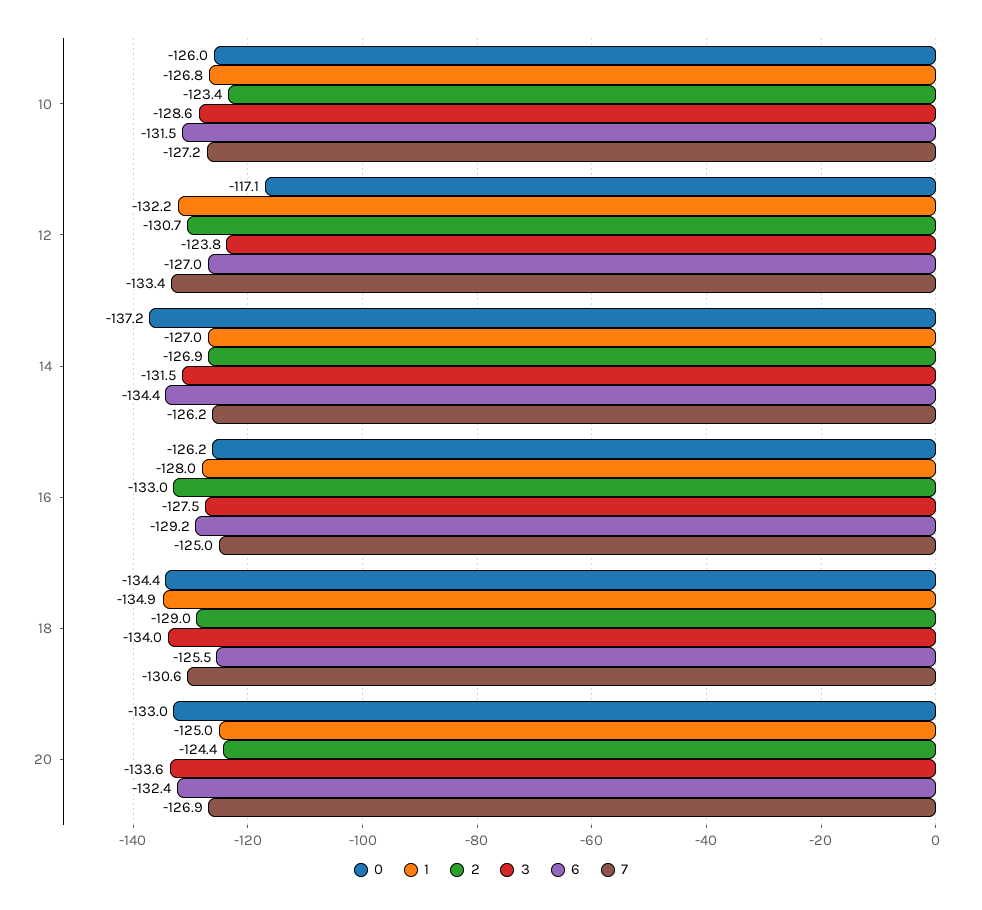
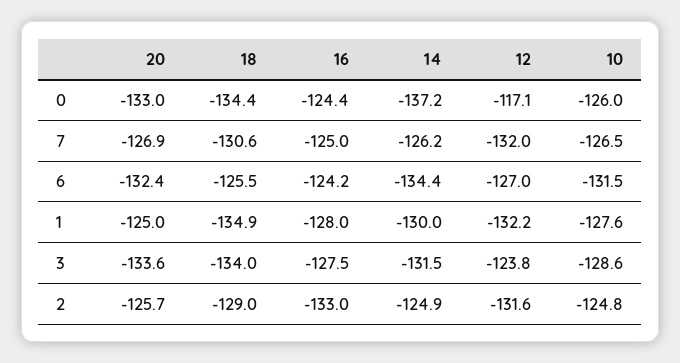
  {
    "0": {
      "10": -126,
      "12": -117.1,
      "14": -137.2,
-     "16": -126.2,
+     "16": -124.4,
      "18": -134.4,
      "20": -133
    },
    "1": {
-     "10": -126.8,
+     "10": -127.6,
      "12": -132.2,
-     "14": -127,
+     "14": -130,
      "16": -128,
      "18": -134.9,
      "20": -125
    },
    "2": {
-     "10": -123.4,
+     "10": -124.8,
-     "12": -130.7,
+     "12": -131.6,
-     "14": -126.9,
+     "14": -124.9,
      "16": -133,
      "18": -129,
-     "20": -124.4
+     "20": -125.7
    },
    "3": {
      "10": -128.6,
      "12": -123.8,
      "14": -131.5,
      "16": -127.5,
      "18": -134,
      "20": -133.6
    },
    "6": {
      "10": -131.5,
      "12": -127,
      "14": -134.4,
-     "16": -129.2,
+     "16": -124.2,
      "18": -125.5,
      "20": -132.4
    },
    "7": {
-     "10": -127.2,
+     "10": -126.5,
-     "12": -133.4,
+     "12": -132,
      "14": -126.2,
      "16": -125,
      "18": -130.6,
      "20": -126.9
    }
  }

